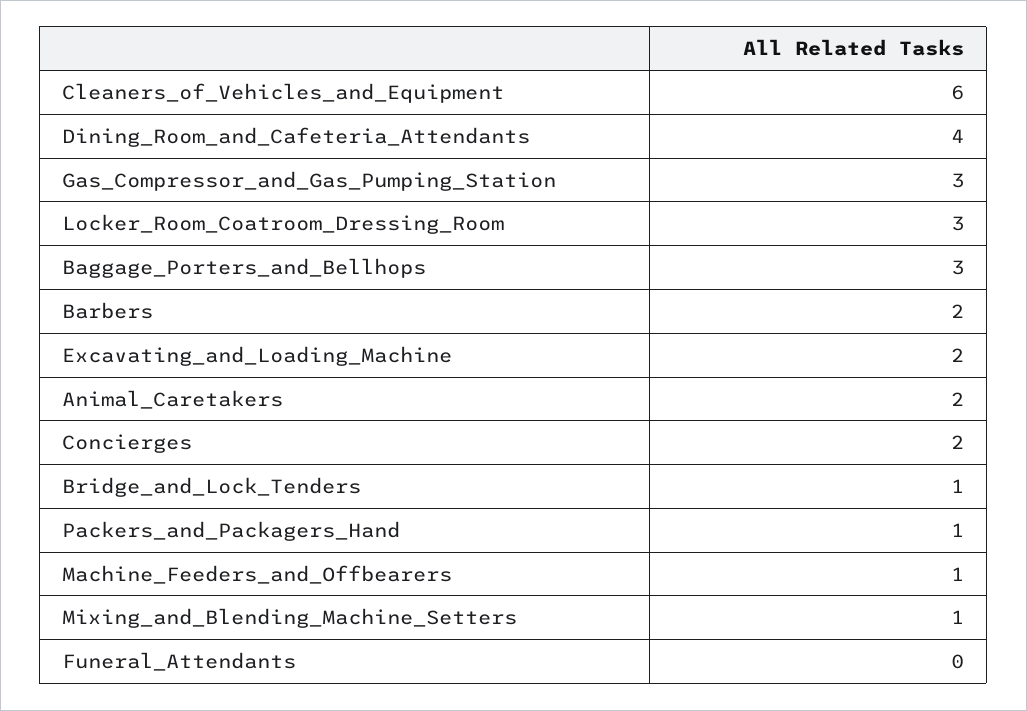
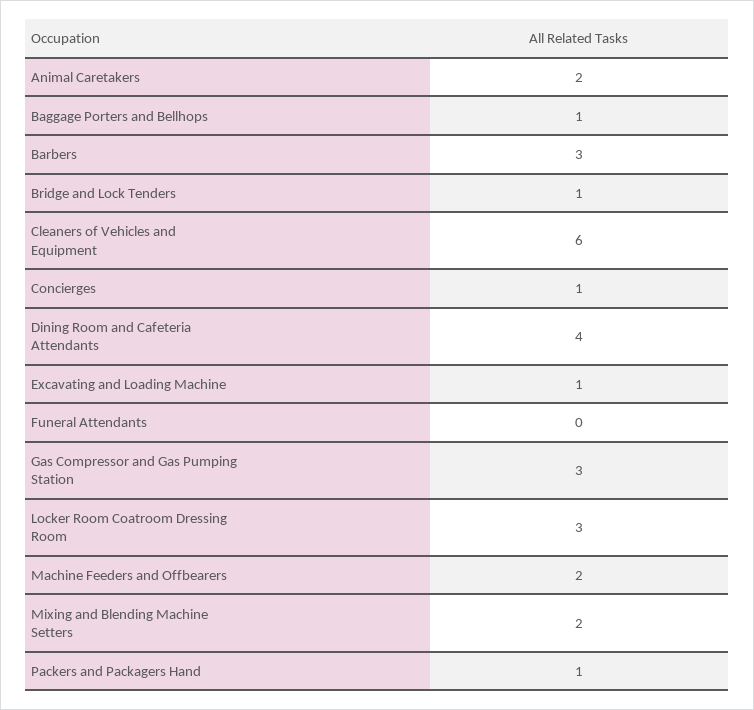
  {
    "Cleaners_of_Vehicles_and_Equipment": 6,
    "Dining_Room_and_Cafeteria_Attendants": 4,
    "Gas_Compressor_and_Gas_Pumping_Station": 3,
    "Locker_Room_Coatroom_Dressing_Room": 3,
-   "Baggage_Porters_and_Bellhops": 3,
+   "Baggage_Porters_and_Bellhops": 1,
-   "Barbers": 2,
+   "Barbers": 3,
-   "Excavating_and_Loading_Machine": 2,
+   "Excavating_and_Loading_Machine": 1,
    "Animal_Caretakers": 2,
-   "Concierges": 2,
+   "Concierges": 1,
    "Bridge_and_Lock_Tenders": 1,
    "Packers_and_Packagers_Hand": 1,
-   "Machine_Feeders_and_Offbearers": 1,
+   "Machine_Feeders_and_Offbearers": 2,
-   "Mixing_and_Blending_Machine_Setters": 1,
+   "Mixing_and_Blending_Machine_Setters": 2,
    "Funeral_Attendants": 0
  }

